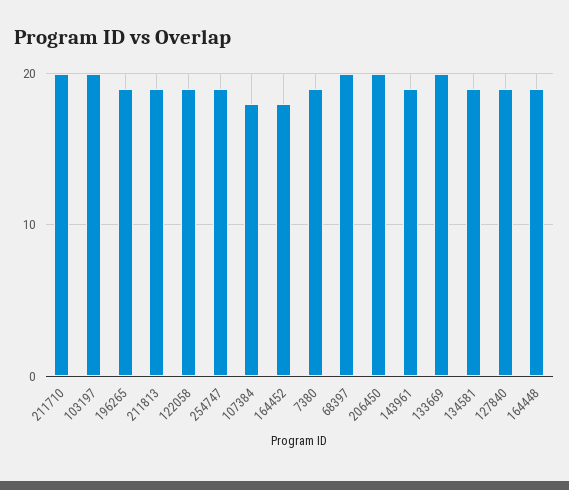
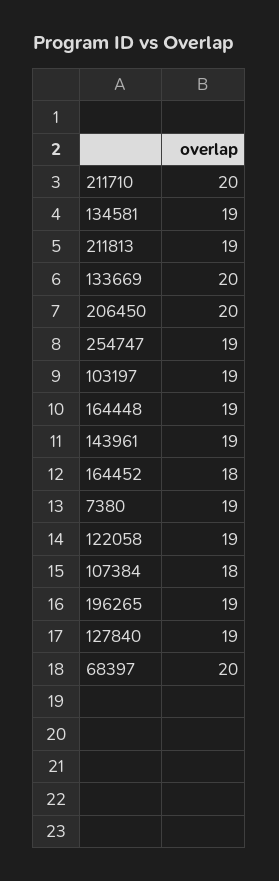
  {
    "211710": 20,
-   "103197": 20,
+   "103197": 19,
    "196265": 19,
    "211813": 19,
    "122058": 19,
    "254747": 19,
    "107384": 18,
    "164452": 18,
    "7380": 19,
    "68397": 20,
    "206450": 20,
    "143961": 19,
    "133669": 20,
    "134581": 19,
    "127840": 19,
    "164448": 19
  }

